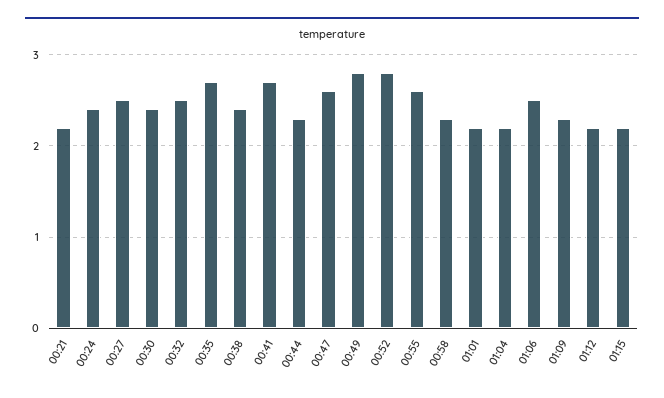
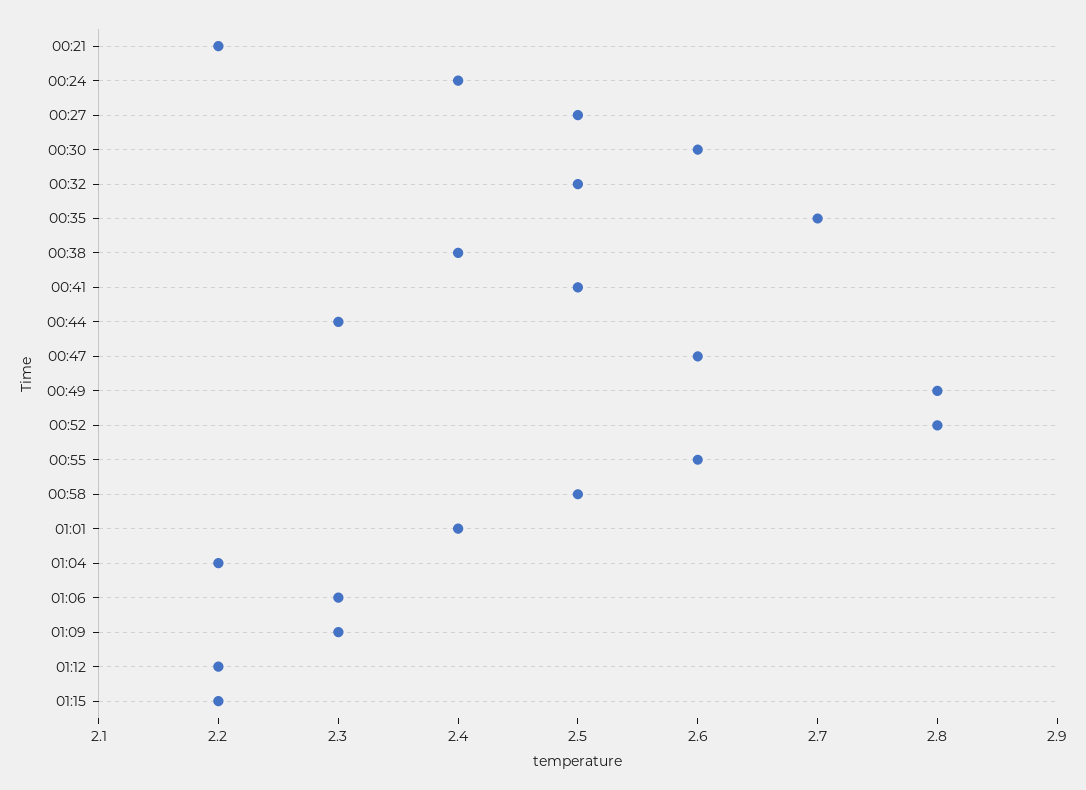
  {
    "00:21": 2.2,
    "00:24": 2.4,
    "00:27": 2.5,
-   "00:30": 2.4,
+   "00:30": 2.6,
    "00:32": 2.5,
    "00:35": 2.7,
    "00:38": 2.4,
-   "00:41": 2.7,
+   "00:41": 2.5,
    "00:44": 2.3,
    "00:47": 2.6,
    "00:49": 2.8,
    "00:52": 2.8,
    "00:55": 2.6,
-   "00:58": 2.3,
+   "00:58": 2.5,
-   "01:01": 2.2,
+   "01:01": 2.4,
    "01:04": 2.2,
-   "01:06": 2.5,
+   "01:06": 2.3,
    "01:09": 2.3,
    "01:12": 2.2,
    "01:15": 2.2
  }

